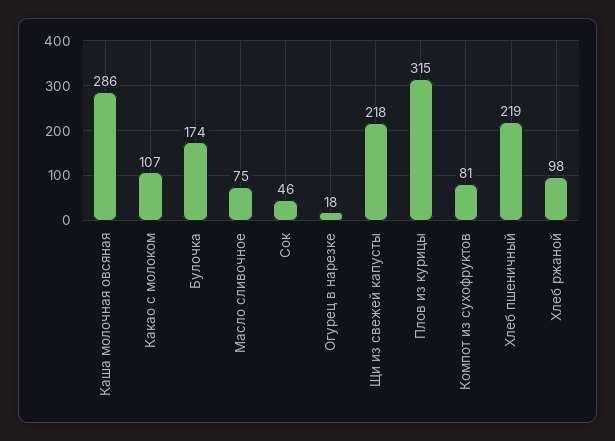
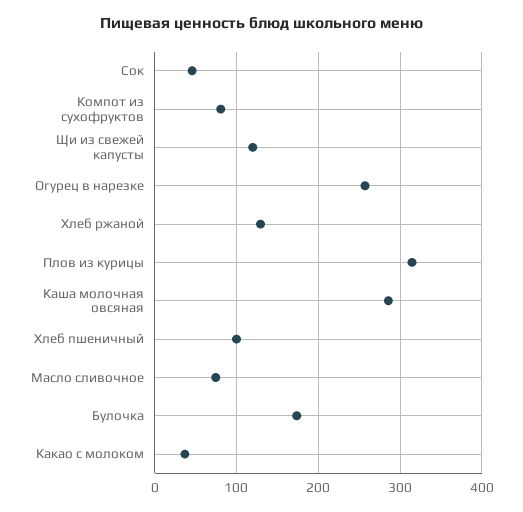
  {
    "Каша молочная овсяная": 286,
-   "Какао с молоком": 107,
+   "Какао с молоком": 40,
    "Булочка": 174,
    "Масло сливочное": 75,
    "Сок": 46,
-   "Огурец в нарезке": 18,
+   "Огурец в нарезке": 260,
-   "Щи из свежей капусты": 218,
+   "Щи из свежей капусты": 120,
    "Плов из курицы": 315,
    "Компот из сухофруктов": 81,
-   "Хлеб пшеничный": 219,
+   "Хлеб пшеничный": 100,
-   "Хлеб ржаной": 98
+   "Хлеб ржаной": 130
  }

